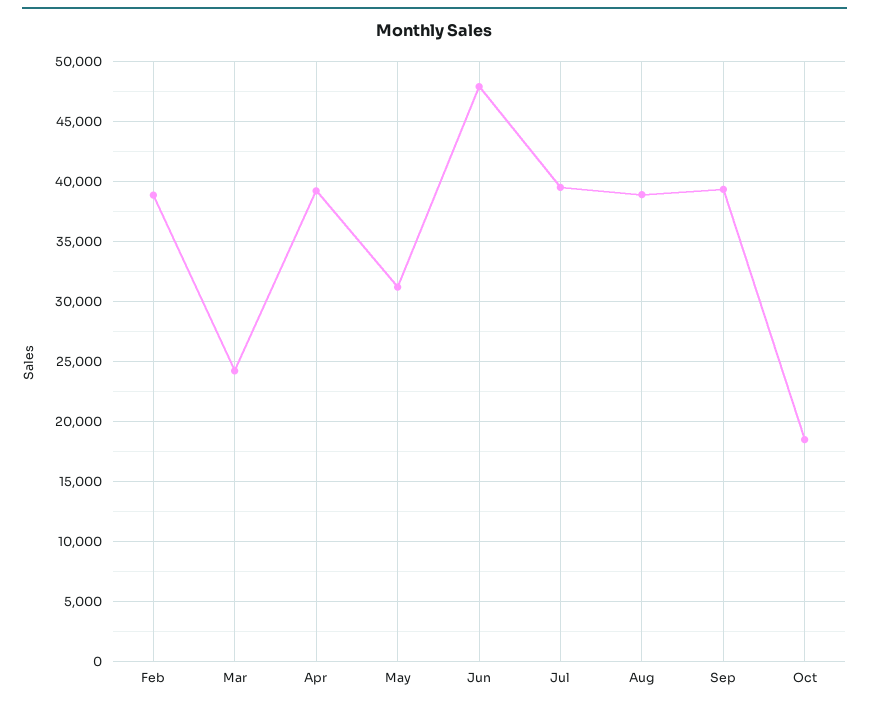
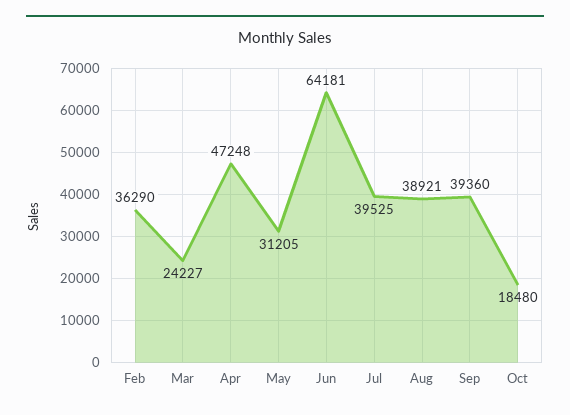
  {
-   "Feb": 39000,
+   "Feb": 36290,
    "Mar": 24227,
-   "Apr": 39000,
+   "Apr": 47248,
    "May": 31205,
-   "Jun": 48000,
+   "Jun": 64181,
    "Jul": 39525,
    "Aug": 38921,
    "Sep": 39360,
    "Oct": 18480
  }

